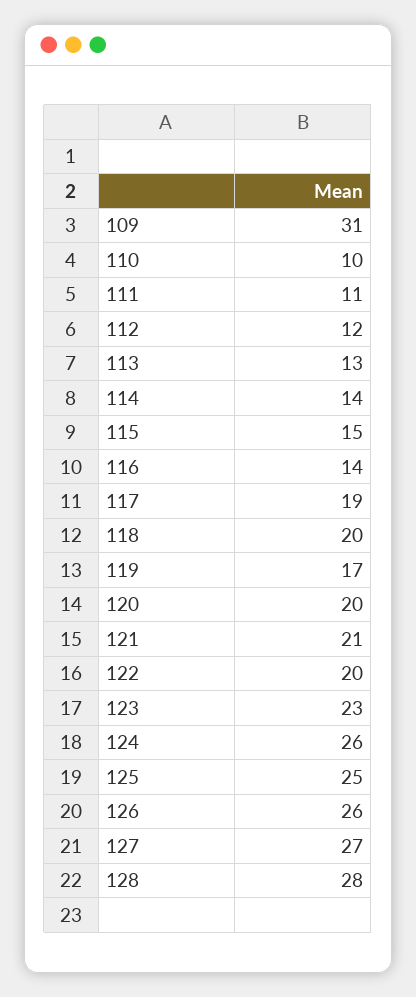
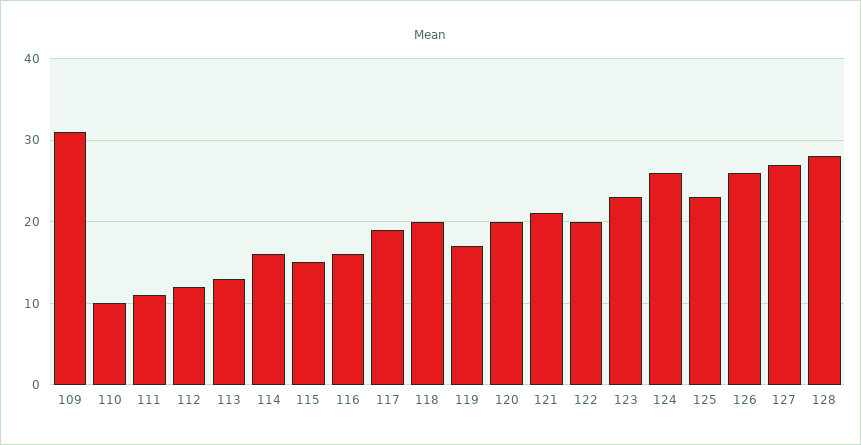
  {
    "109": 31,
    "110": 10,
    "111": 11,
    "112": 12,
    "113": 13,
-   "114": 14,
+   "114": 16,
    "115": 15,
-   "116": 14,
+   "116": 16,
    "117": 19,
    "118": 20,
    "119": 17,
    "120": 20,
    "121": 21,
    "122": 20,
    "123": 23,
    "124": 26,
-   "125": 25,
+   "125": 23,
    "126": 26,
    "127": 27,
    "128": 28
  }

